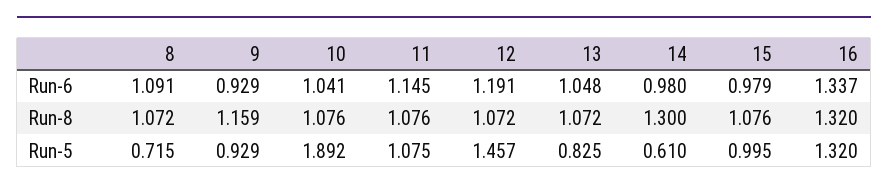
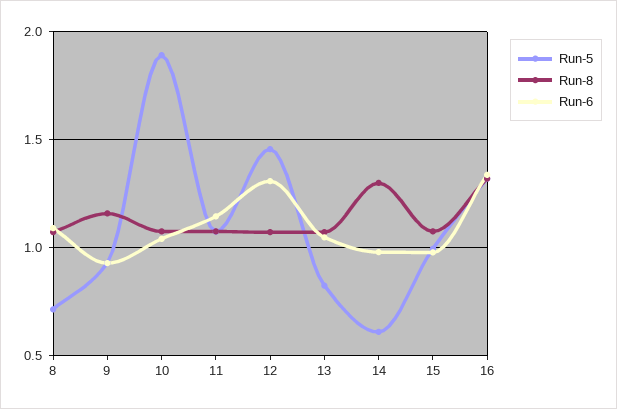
  {
    "Run-6": {
      "8": 1.091,
      "9": 0.929,
      "10": 1.041,
      "11": 1.145,
-     "12": 1.191,
+     "12": 1.3,
      "13": 1.048,
      "14": 0.98,
      "15": 0.979,
      "16": 1.337
    },
    "Run-8": {
      "8": 1.072,
      "9": 1.159,
      "10": 1.076,
      "11": 1.076,
      "12": 1.072,
      "13": 1.072,
      "14": 1.3,
      "15": 1.076,
      "16": 1.32
    },
    "Run-5": {
      "8": 0.715,
      "9": 0.929,
      "10": 1.892,
      "11": 1.075,
      "12": 1.457,
      "13": 0.825,
      "14": 0.61,
      "15": 0.995,
      "16": 1.32
    }
  }

